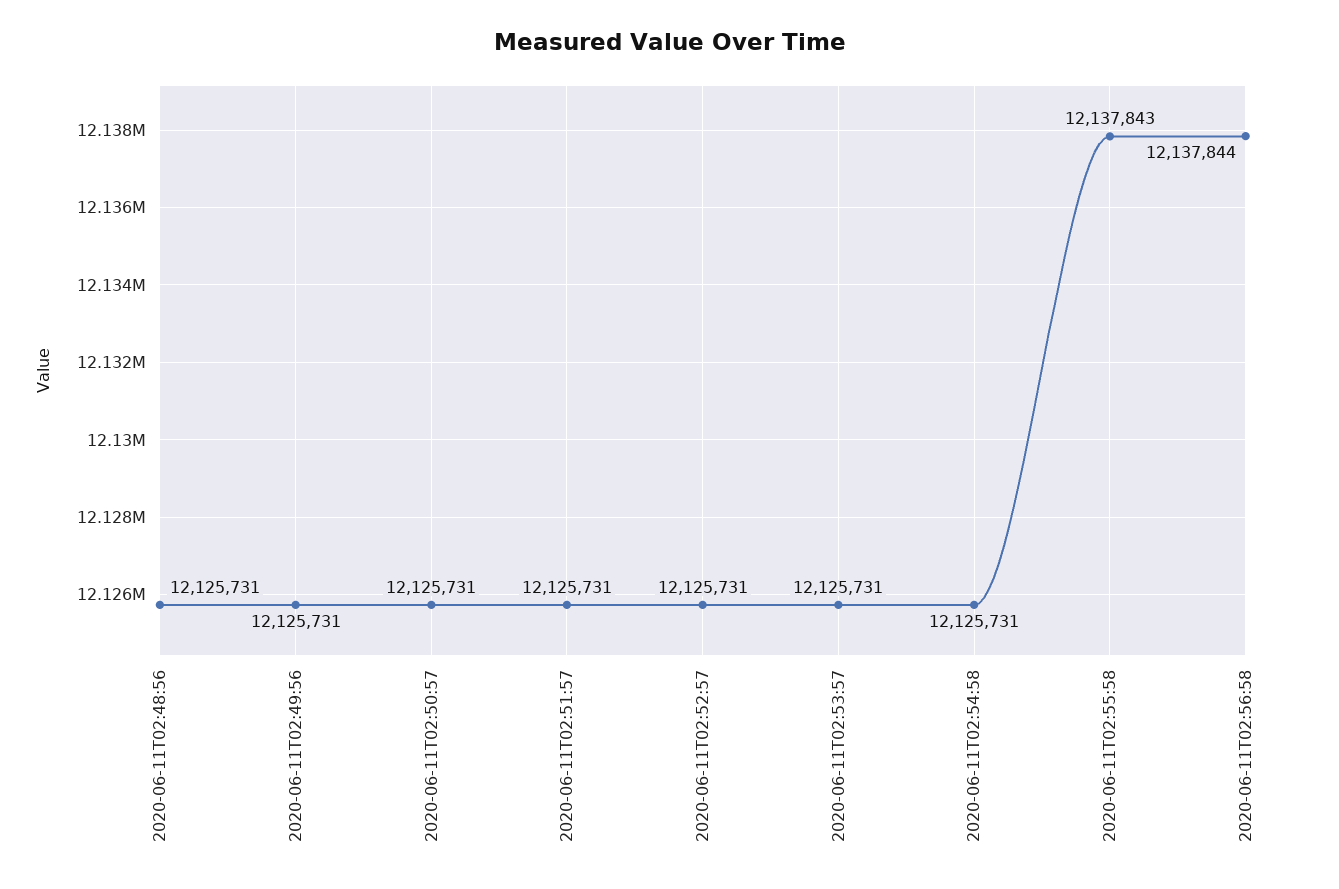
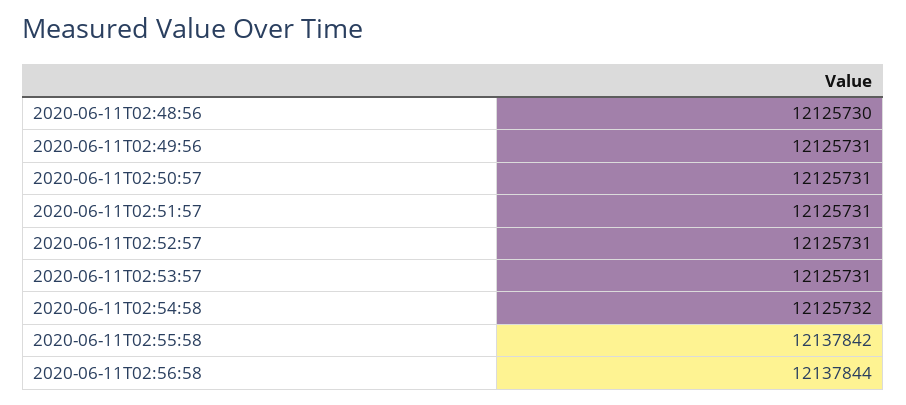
  {
-   "2020-06-11T02:48:56": 12125731,
+   "2020-06-11T02:48:56": 12125730,
    "2020-06-11T02:49:56": 12125731,
    "2020-06-11T02:50:57": 12125731,
    "2020-06-11T02:51:57": 12125731,
    "2020-06-11T02:52:57": 12125731,
    "2020-06-11T02:53:57": 12125731,
-   "2020-06-11T02:54:58": 12125731,
+   "2020-06-11T02:54:58": 12125732,
-   "2020-06-11T02:55:58": 12137843,
+   "2020-06-11T02:55:58": 12137842,
    "2020-06-11T02:56:58": 12137844
  }

